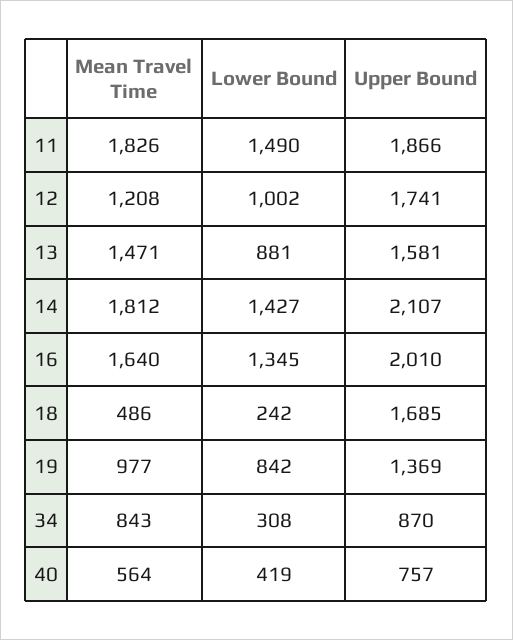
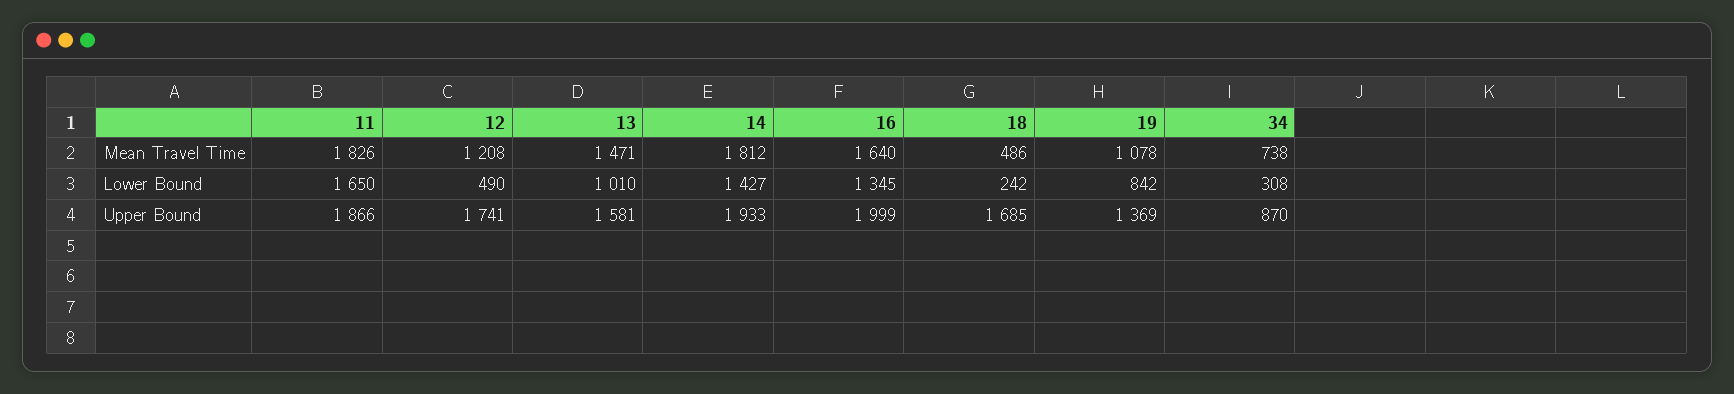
  {
    "Mean Travel Time": {
      "11": 1826,
      "12": 1208,
      "13": 1471,
      "14": 1812,
      "16": 1640,
      "18": 486,
-     "19": 977,
+     "19": 1078,
-     "34": 843,
+     "34": 738
-     "40": 564
    },
    "Lower Bound": {
-     "11": 1490,
+     "11": 1650,
-     "12": 1002,
+     "12": 490,
-     "13": 881,
+     "13": 1010,
      "14": 1427,
      "16": 1345,
      "18": 242,
      "19": 842,
-     "34": 308,
+     "34": 308
-     "40": 419
    },
    "Upper Bound": {
      "11": 1866,
      "12": 1741,
      "13": 1581,
-     "14": 2107,
+     "14": 1933,
-     "16": 2010,
+     "16": 1999,
      "18": 1685,
      "19": 1369,
-     "34": 870,
+     "34": 870
-     "40": 757
    }
  }

